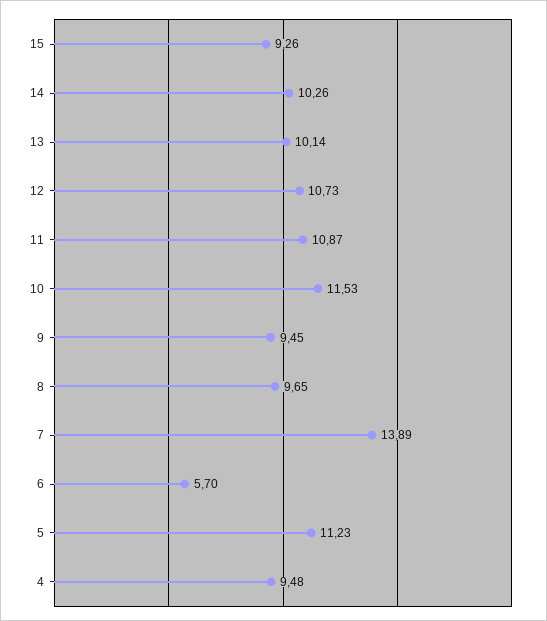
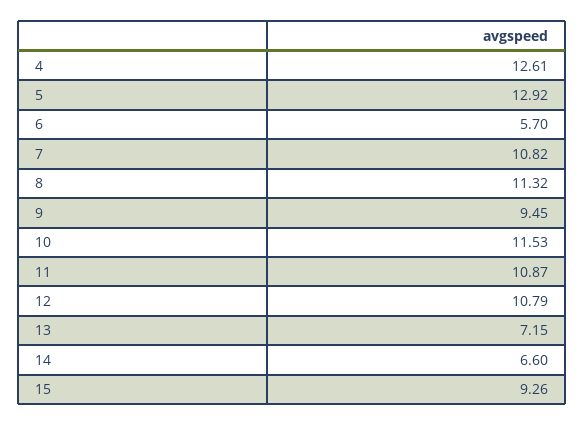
  {
    "15": 9.26,
-   "14": 10.26,
+   "14": 6.6,
-   "13": 10.14,
+   "13": 7.15,
-   "12": 10.73,
+   "12": 10.79,
    "11": 10.87,
    "10": 11.53,
    "9": 9.45,
-   "8": 9.65,
+   "8": 11.32,
-   "7": 13.89,
+   "7": 10.82,
    "6": 5.7,
-   "5": 11.23,
+   "5": 12.92,
-   "4": 9.48
+   "4": 12.61
  }

